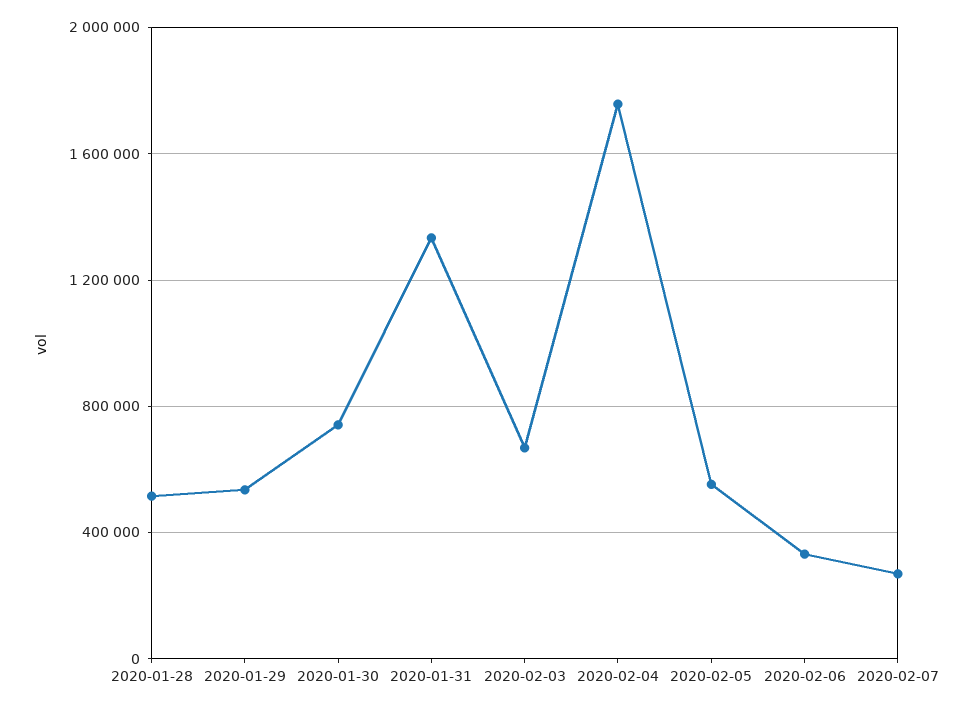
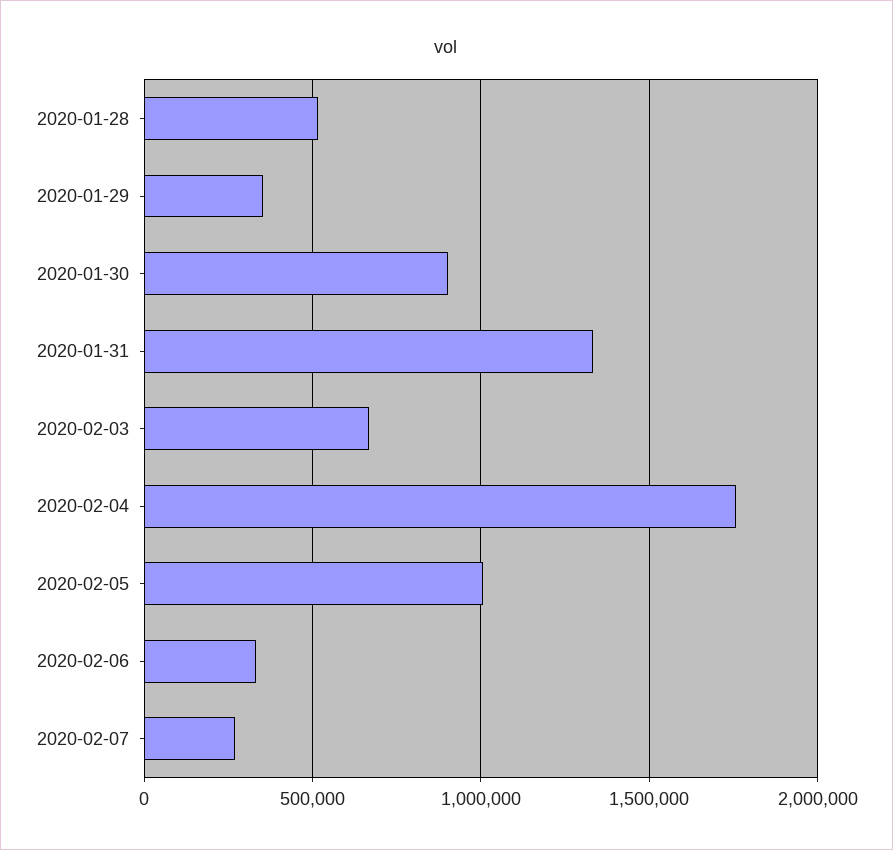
  {
    "2020-01-28": 500000,
-   "2020-01-29": 550000,
+   "2020-01-29": 350000,
-   "2020-01-30": 750000,
+   "2020-01-30": 900000,
    "2020-01-31": 1350000,
    "2020-02-03": 650000,
    "2020-02-04": 1750000,
-   "2020-02-05": 550000,
+   "2020-02-05": 1000000,
    "2020-02-06": 350000,
    "2020-02-07": 250000
  }

